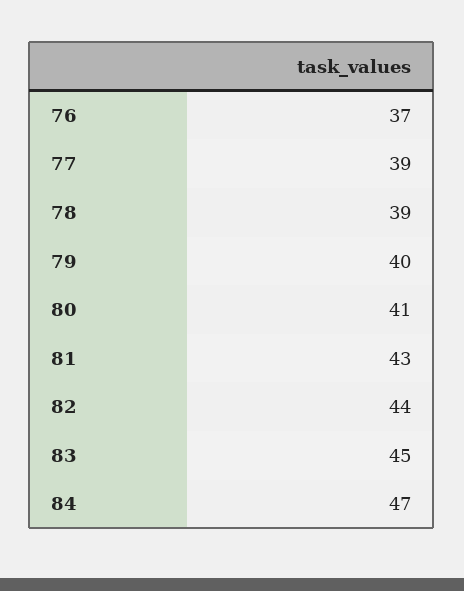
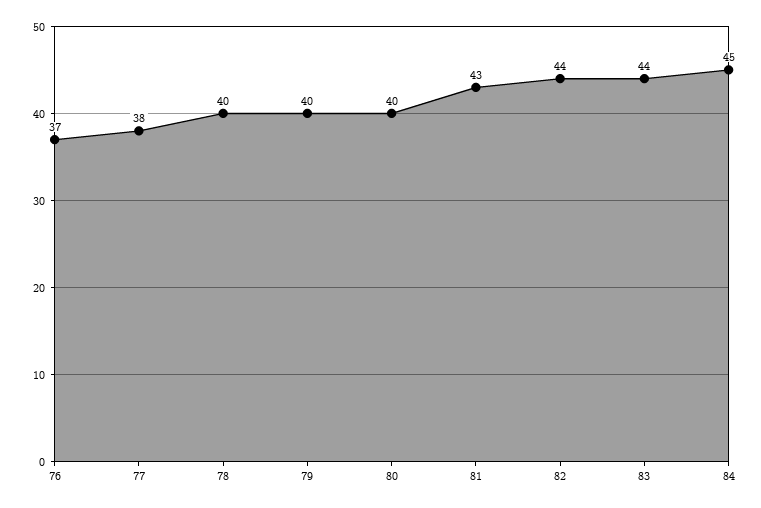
  {
    "76": 37,
-   "77": 39,
+   "77": 38,
-   "78": 39,
+   "78": 40,
    "79": 40,
-   "80": 41,
+   "80": 40,
    "81": 43,
    "82": 44,
-   "83": 45,
+   "83": 44,
-   "84": 47
+   "84": 45
  }

